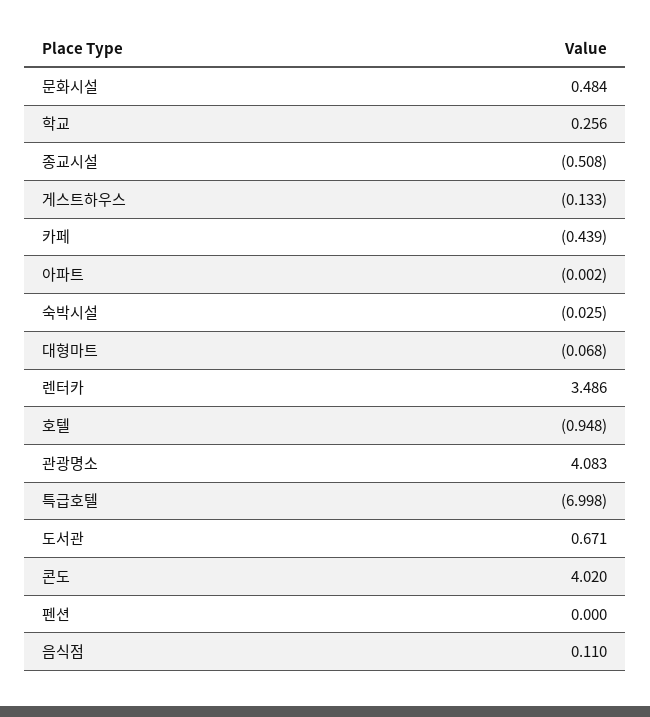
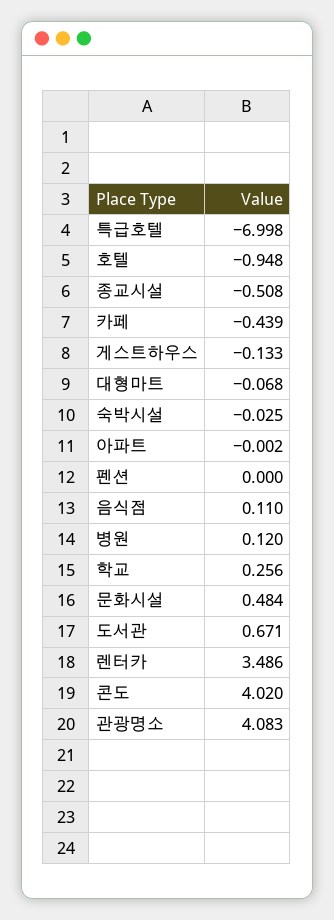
  {
    "문화시설": 0.484,
    "학교": 0.256,
    "종교시설": -0.508,
    "게스트하우스": -0.133,
    "카페": -0.439,
    "아파트": -0.002,
    "숙박시설": -0.025,
    "대형마트": -0.068,
    "렌터카": 3.486,
    "호텔": -0.948,
    "관광명소": 4.083,
    "특급호텔": -6.998,
    "도서관": 0.671,
    "콘도": 4.02,
    "펜션": 0,
-   "음식점": 0.11
+   "음식점": 0.11,
+   "병원": 0.12
  }

